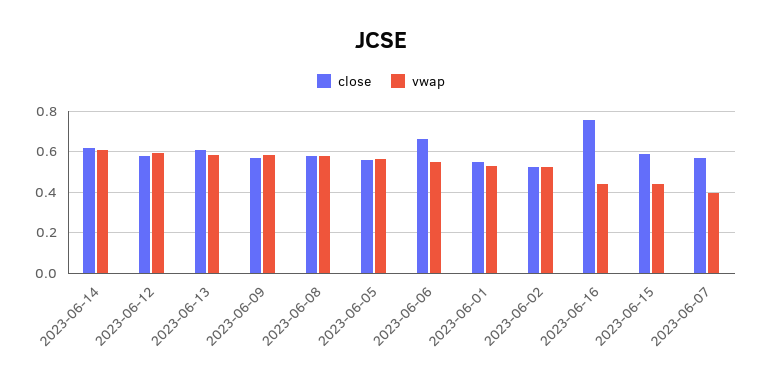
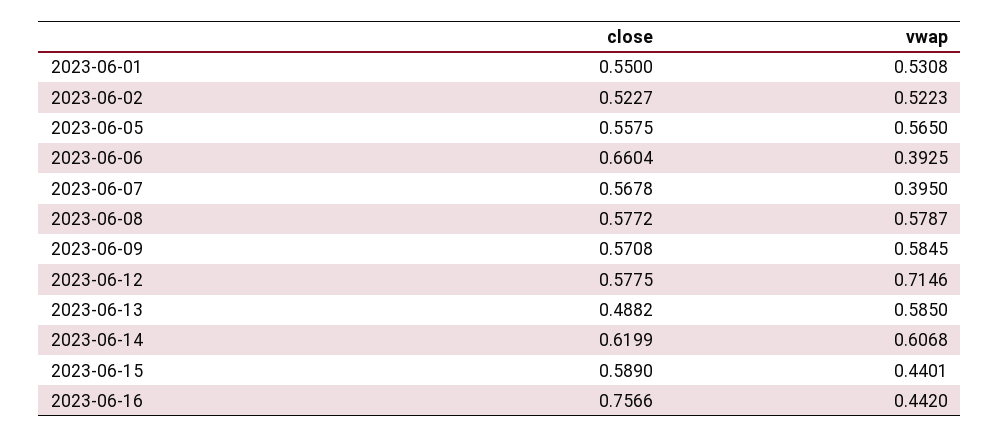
  {
    "close": {
      "2023-06-14": 0.6199,
      "2023-06-12": 0.5775,
-     "2023-06-13": 0.6,
+     "2023-06-13": 0.4882,
      "2023-06-09": 0.5708,
      "2023-06-08": 0.5772,
      "2023-06-05": 0.5575,
      "2023-06-06": 0.6604,
      "2023-06-01": 0.55,
      "2023-06-02": 0.5227,
      "2023-06-16": 0.7566,
      "2023-06-15": 0.589,
      "2023-06-07": 0.5678
    },
    "vwap": {
      "2023-06-14": 0.6068,
-     "2023-06-12": 0.6,
+     "2023-06-12": 0.7146,
      "2023-06-13": 0.585,
      "2023-06-09": 0.5845,
      "2023-06-08": 0.5787,
      "2023-06-05": 0.565,
-     "2023-06-06": 0.55,
+     "2023-06-06": 0.3925,
      "2023-06-01": 0.5308,
      "2023-06-02": 0.5223,
      "2023-06-16": 0.442,
      "2023-06-15": 0.4401,
      "2023-06-07": 0.395
    }
  }

